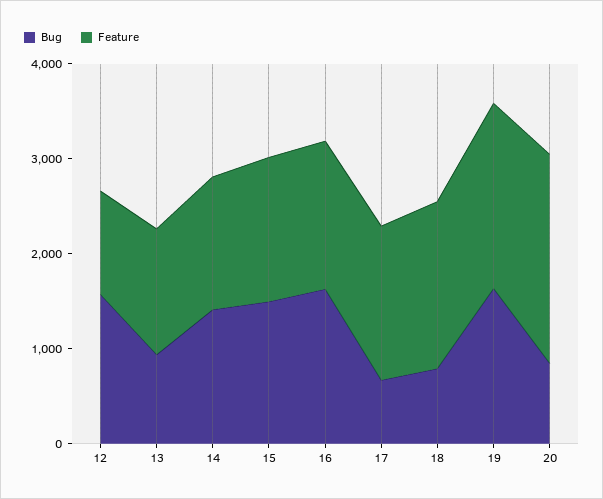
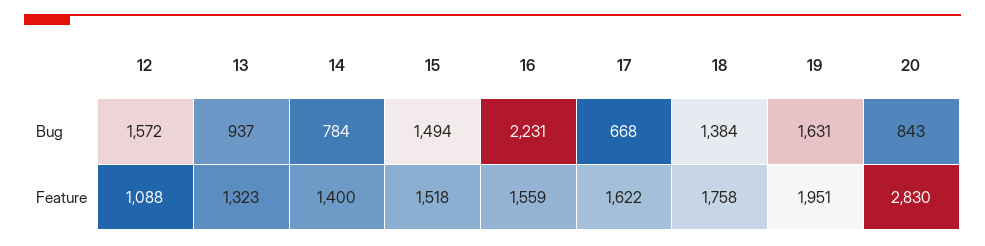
  {
    "Bug": {
      "12": 1572,
      "13": 937,
-     "14": 1400,
+     "14": 784,
      "15": 1494,
-     "16": 1600,
+     "16": 2231,
      "17": 668,
-     "18": 800,
+     "18": 1384,
      "19": 1631,
      "20": 843
    },
    "Feature": {
      "12": 1088,
      "13": 1323,
      "14": 1400,
      "15": 1518,
      "16": 1559,
      "17": 1622,
      "18": 1758,
      "19": 1951,
-     "20": 2200
+     "20": 2830
    }
  }

